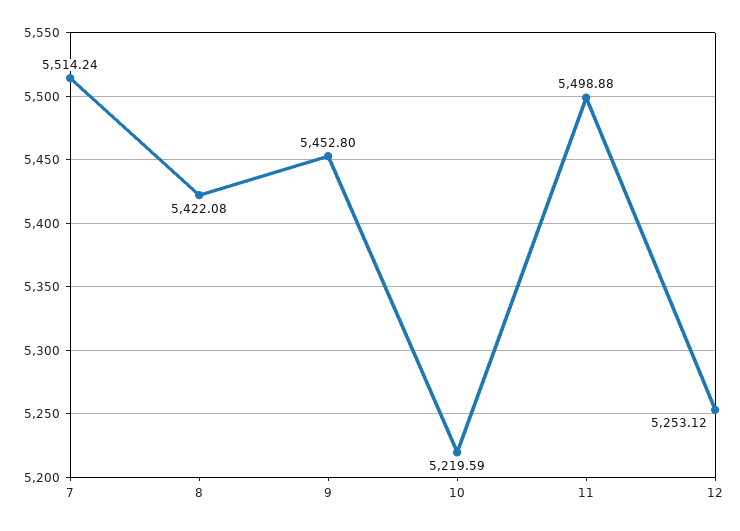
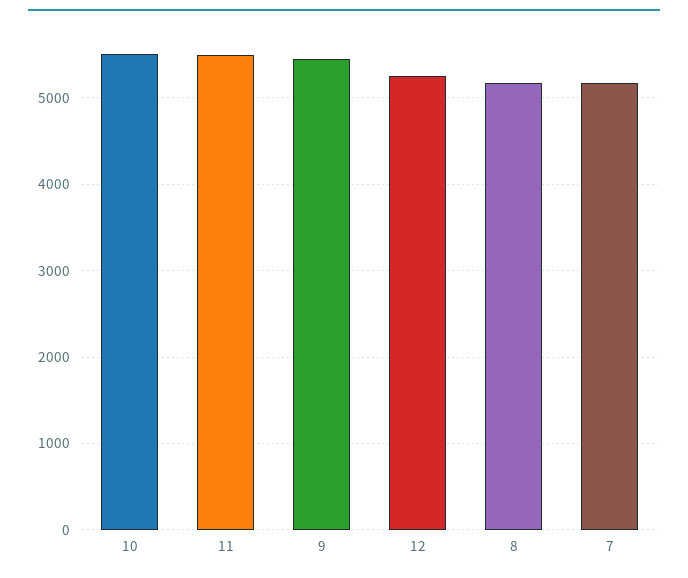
  {
-   "7": 5514.24,
+   "7": 5200,
-   "8": 5422.08,
+   "8": 5200,
    "9": 5452.8,
-   "10": 5219.59,
+   "10": 5500,
    "11": 5498.88,
    "12": 5253.12
  }

